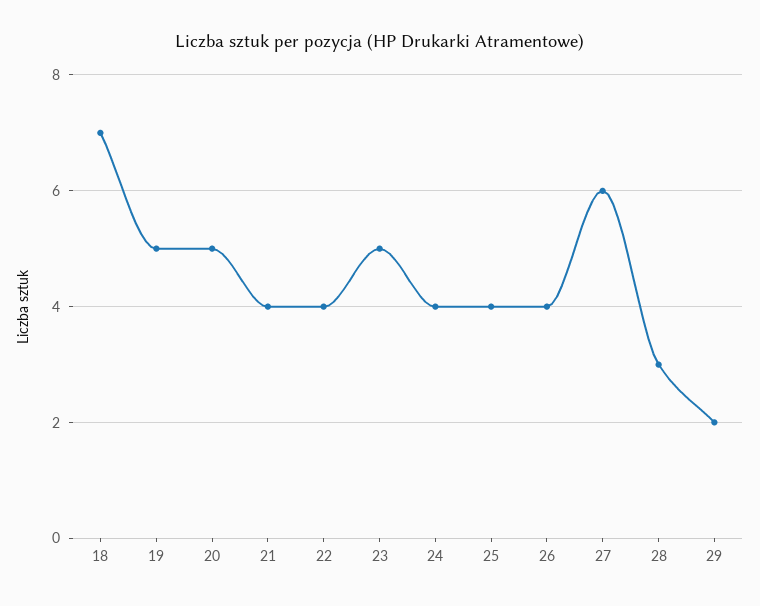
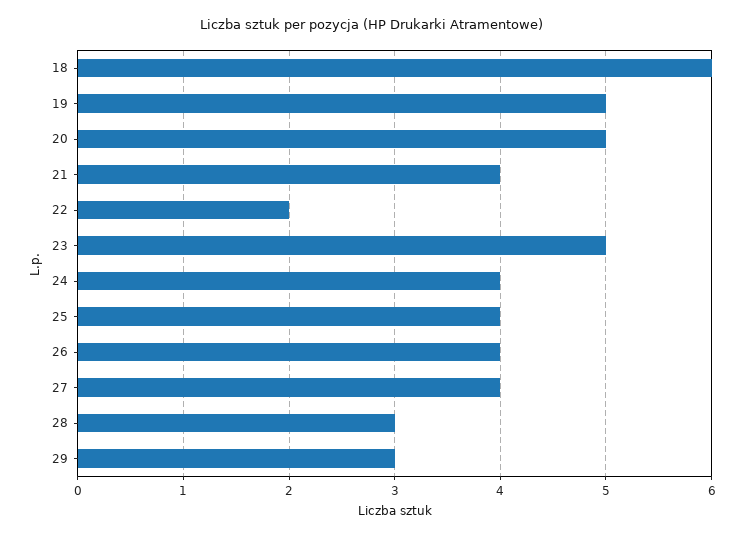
  {
-   "18": 7,
+   "18": 6,
    "19": 5,
    "20": 5,
    "21": 4,
-   "22": 4,
+   "22": 2,
    "23": 5,
    "24": 4,
    "25": 4,
    "26": 4,
-   "27": 6,
+   "27": 4,
    "28": 3,
-   "29": 2
+   "29": 3
  }

